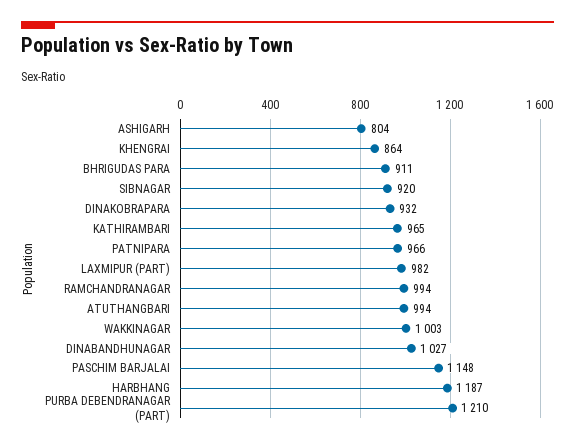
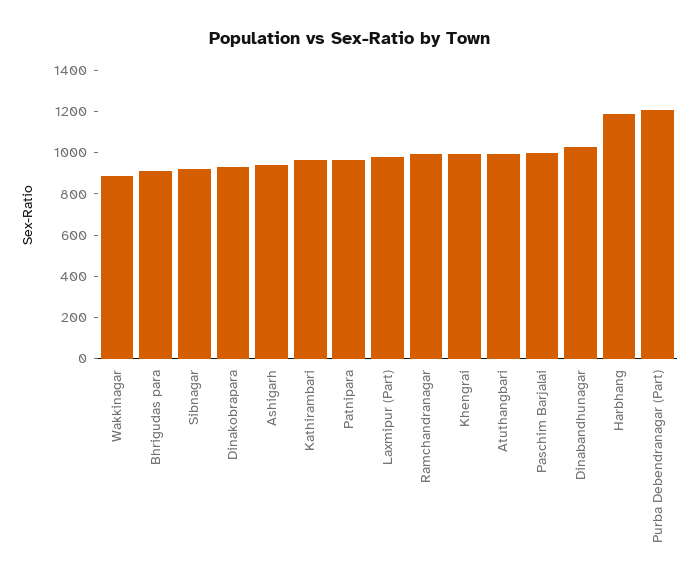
  {
-   "ASHIGARH": 804,
+   "ASHIGARH": 950,
-   "KHENGRAI": 864,
+   "KHENGRAI": 1000,
    "BHRIGUDAS PARA": 911,
    "SIBNAGAR": 920,
    "DINAKOBRAPARA": 932,
    "KATHIRAMBARI": 965,
    "PATNIPARA": 966,
    "LAXMIPUR (PART)": 982,
    "RAMCHANDRANAGAR": 994,
    "ATUTHANGBARI": 994,
-   "WAKKINAGAR": 1003,
+   "WAKKINAGAR": 900,
    "DINABANDHUNAGAR": 1027,
-   "PASCHIM BARJALAI": 1148,
+   "PASCHIM BARJALAI": 1000,
    "HARBHANG": 1187,
    "PURBA DEBENDRANAGAR (PART)": 1210
  }

